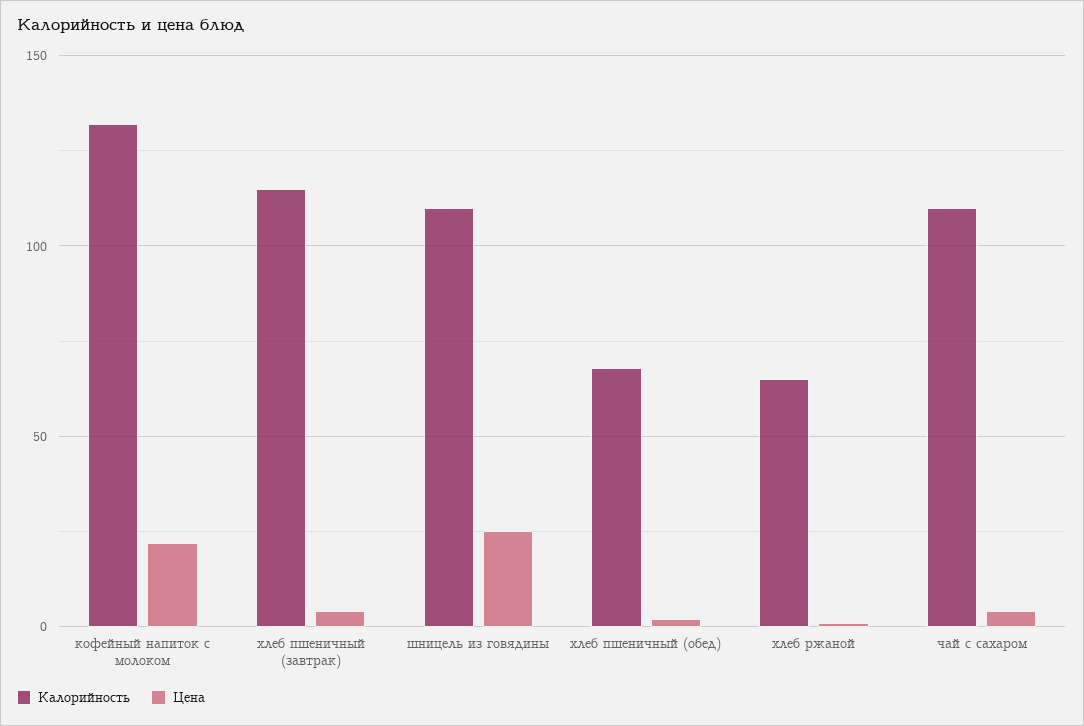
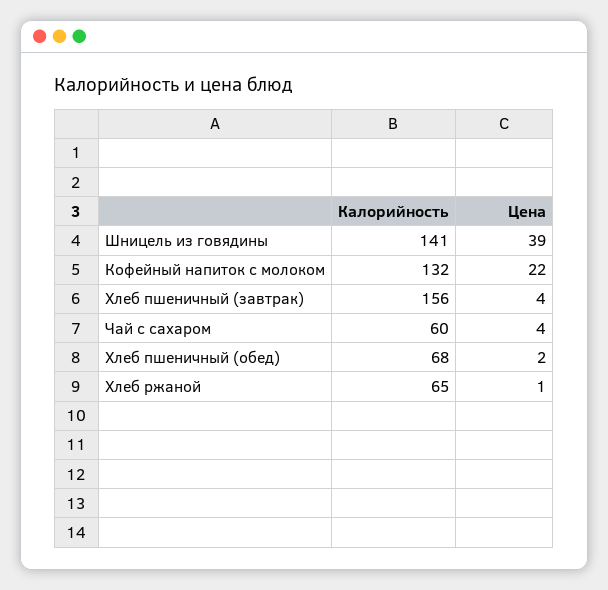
  {
    "Калорийность": {
      "кофейный напиток с молоком": 132,
-     "хлеб пшеничный (завтрак)": 115,
+     "хлеб пшеничный (завтрак)": 156,
-     "шницель из говядины": 110,
+     "шницель из говядины": 141,
      "хлеб пшеничный (обед)": 68,
      "хлеб ржаной": 65,
-     "чай с сахаром": 110
+     "чай с сахаром": 60
    },
    "Цена": {
      "кофейный напиток с молоком": 22,
      "хлеб пшеничный (завтрак)": 4,
-     "шницель из говядины": 25,
+     "шницель из говядины": 39,
      "хлеб пшеничный (обед)": 2,
      "хлеб ржаной": 1,
      "чай с сахаром": 4
    }
  }

